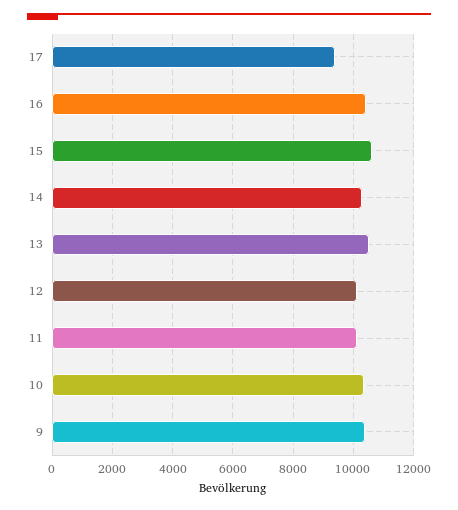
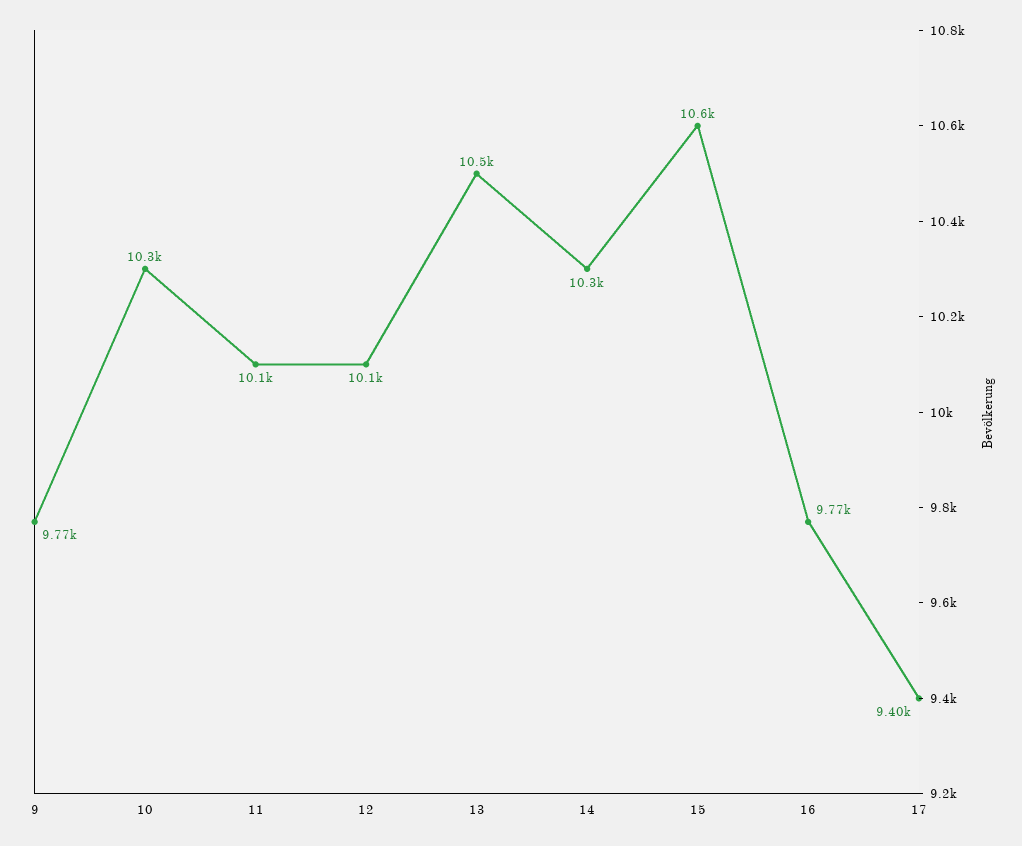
  {
    "17": 9400,
-   "16": 10400,
+   "16": 9770,
    "15": 10600,
    "14": 10300,
    "13": 10500,
    "12": 10100,
    "11": 10100,
    "10": 10300,
-   "9": 10400
+   "9": 9770
  }

